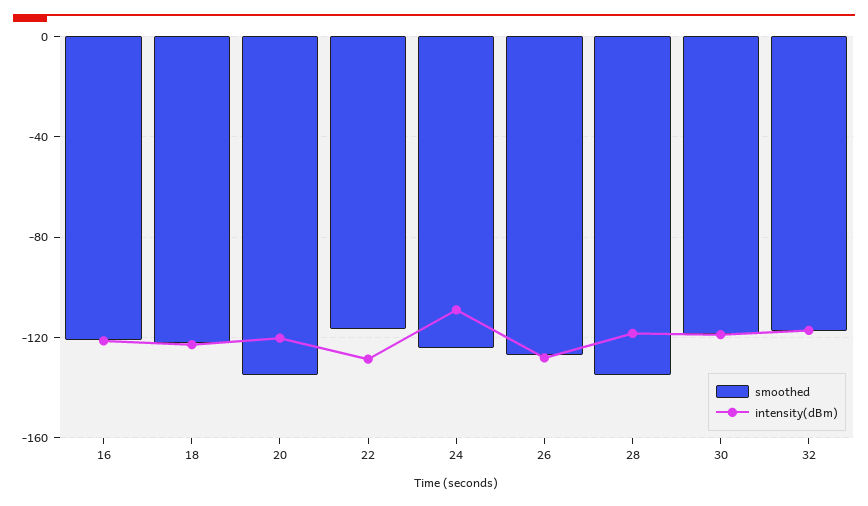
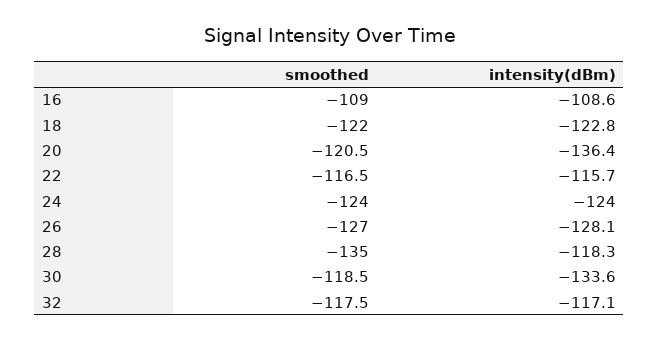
  {
    "smoothed": {
-     "16": -120,
+     "16": -109,
      "18": -122,
-     "20": -135,
+     "20": -120.5,
      "22": -116.5,
      "24": -124,
      "26": -127,
      "28": -135,
      "30": -118.5,
      "32": -117.5
    },
    "intensity(dBm)": {
-     "16": -120,
+     "16": -108.6,
      "18": -122.8,
-     "20": -120,
+     "20": -136.4,
-     "22": -130,
+     "22": -115.7,
-     "24": -110,
+     "24": -124,
      "26": -128.1,
      "28": -118.3,
-     "30": -120,
+     "30": -133.6,
      "32": -117.1
    }
  }

